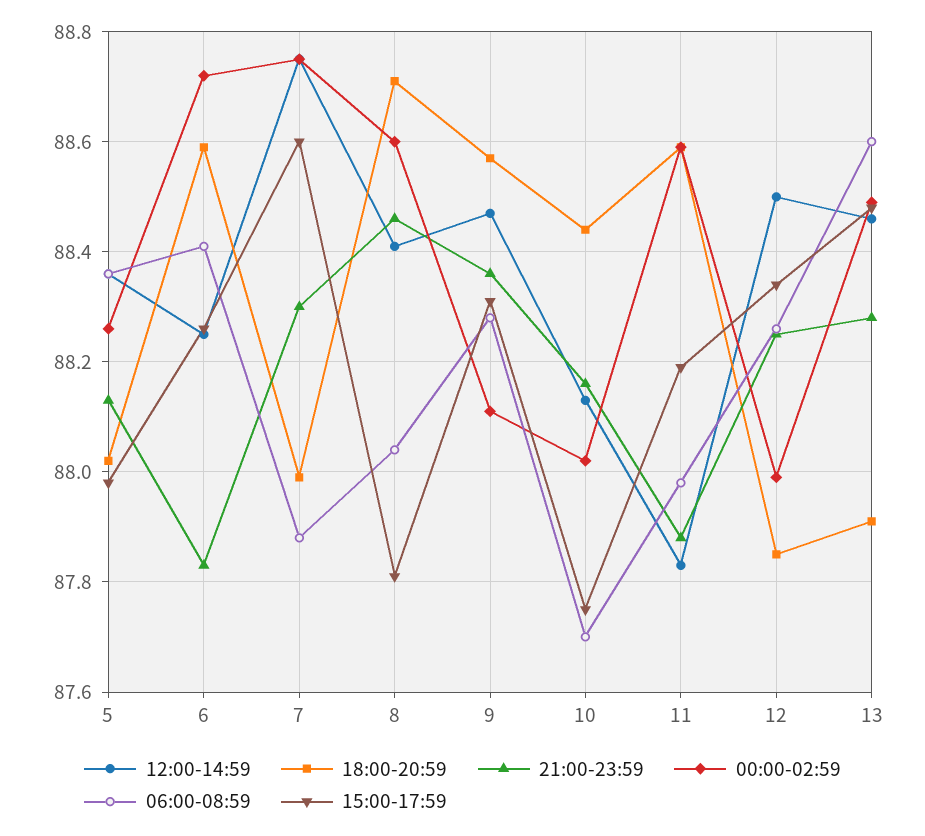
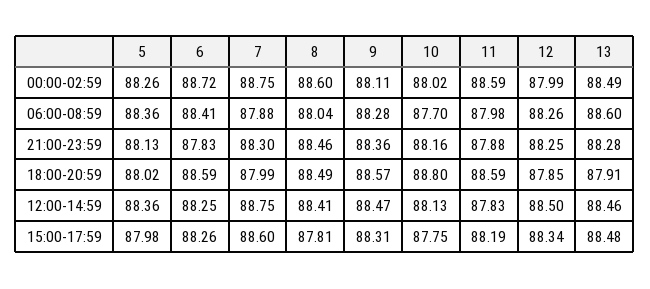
  {
    "12:00-14:59": {
      "5": 88.36,
      "6": 88.25,
      "7": 88.75,
      "8": 88.41,
      "9": 88.47,
      "10": 88.13,
      "11": 87.83,
      "12": 88.5,
      "13": 88.46
    },
    "18:00-20:59": {
      "5": 88.02,
      "6": 88.59,
      "7": 87.99,
-     "8": 88.7,
+     "8": 88.49,
      "9": 88.57,
-     "10": 88.45,
+     "10": 88.8,
      "11": 88.59,
      "12": 87.85,
      "13": 87.91
    },
    "21:00-23:59": {
      "5": 88.13,
      "6": 87.83,
      "7": 88.3,
      "8": 88.46,
      "9": 88.36,
      "10": 88.16,
      "11": 87.88,
      "12": 88.25,
      "13": 88.28
    },
    "00:00-02:59": {
      "5": 88.26,
      "6": 88.72,
      "7": 88.75,
      "8": 88.6,
      "9": 88.11,
      "10": 88.02,
      "11": 88.59,
      "12": 87.99,
      "13": 88.49
    },
    "06:00-08:59": {
      "5": 88.36,
      "6": 88.41,
      "7": 87.88,
      "8": 88.04,
      "9": 88.28,
      "10": 87.7,
      "11": 87.98,
      "12": 88.26,
      "13": 88.6
    },
    "15:00-17:59": {
      "5": 87.98,
      "6": 88.26,
      "7": 88.6,
      "8": 87.81,
      "9": 88.31,
      "10": 87.75,
      "11": 88.19,
      "12": 88.34,
      "13": 88.48
    }
  }

